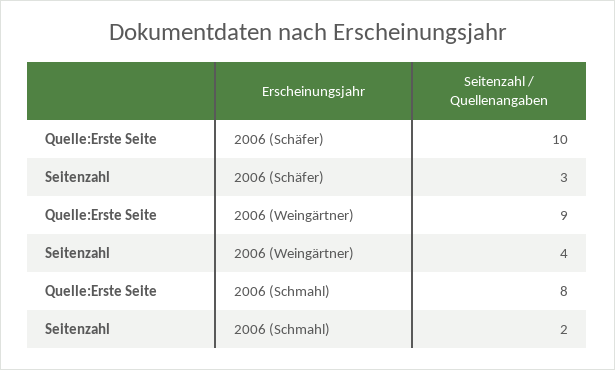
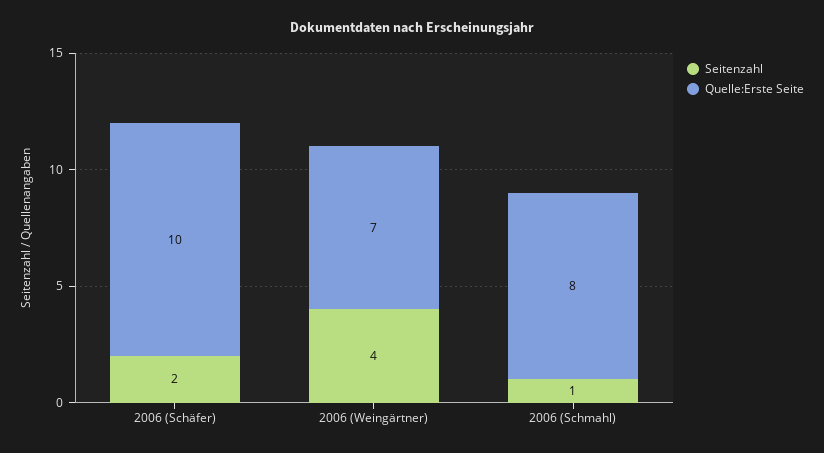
  {
    "Quelle:Erste Seite": {
      "2006 (Schäfer)": 10,
-     "2006 (Weingärtner)": 9,
+     "2006 (Weingärtner)": 7,
      "2006 (Schmahl)": 8
    },
    "Seitenzahl": {
-     "2006 (Schäfer)": 3,
+     "2006 (Schäfer)": 2,
      "2006 (Weingärtner)": 4,
-     "2006 (Schmahl)": 2
+     "2006 (Schmahl)": 1
    }
  }

